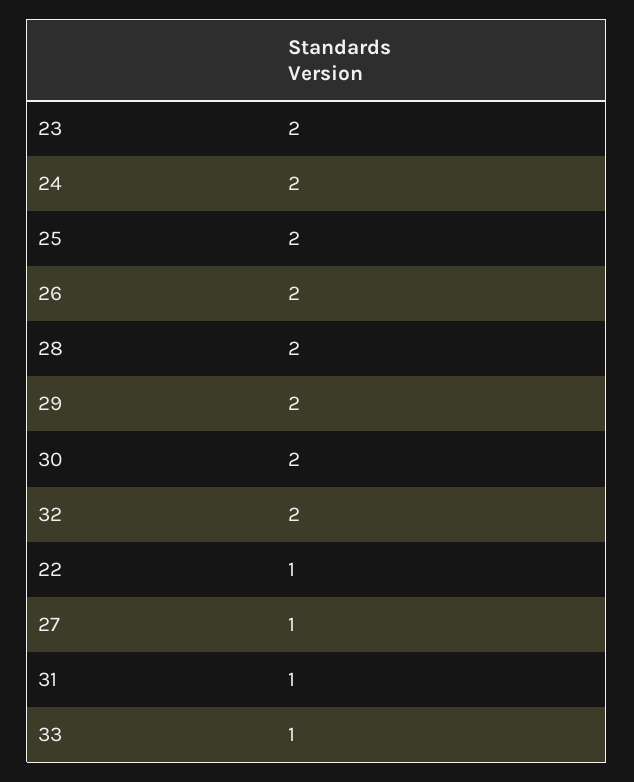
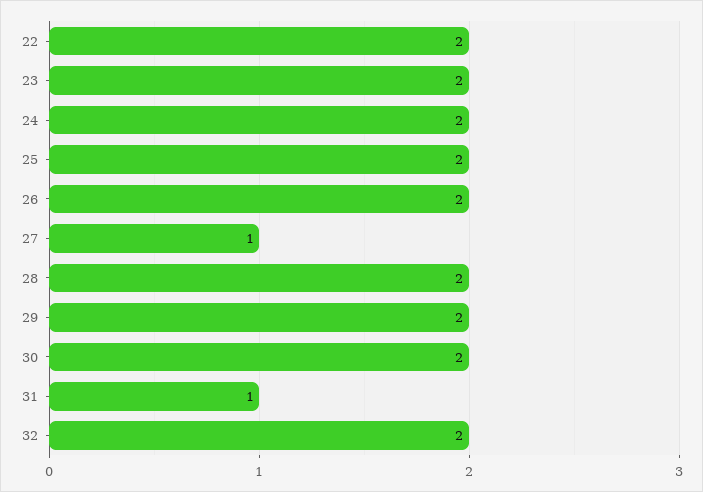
  {
    "23": 2,
    "24": 2,
    "25": 2,
    "26": 2,
    "28": 2,
    "29": 2,
    "30": 2,
    "32": 2,
-   "22": 1,
+   "22": 2,
    "27": 1,
-   "31": 1,
+   "31": 1
-   "33": 1
  }

